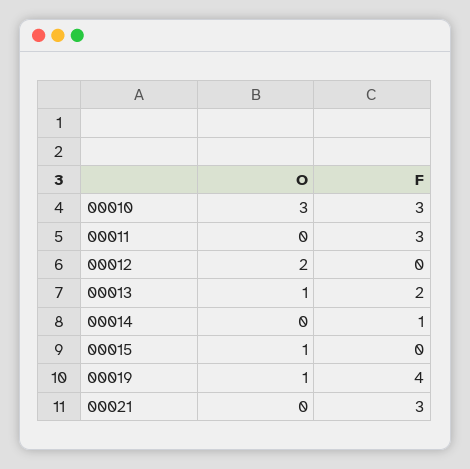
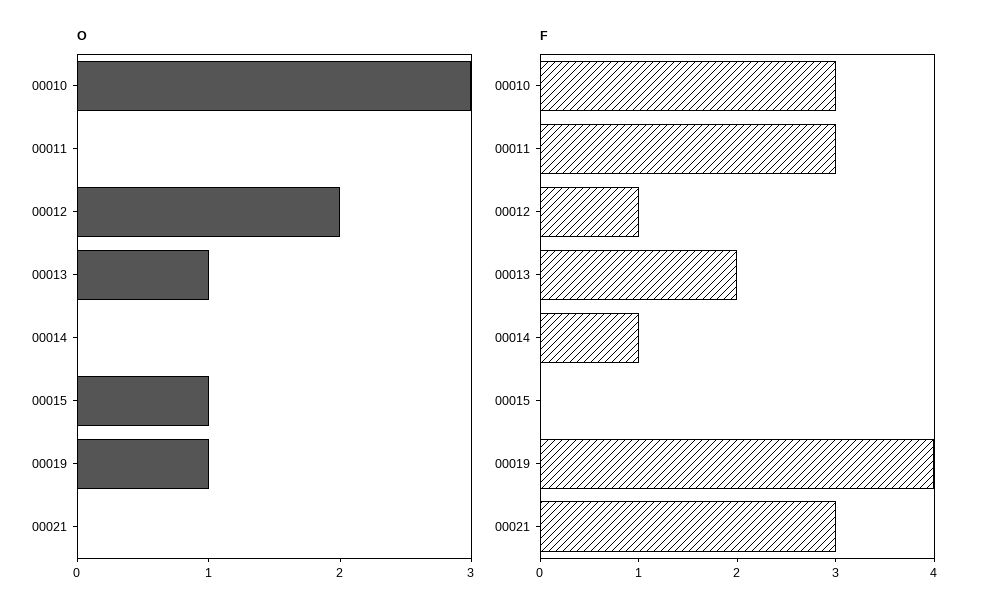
  {
    "O": {
      "00010": 3,
      "00011": 0,
      "00012": 2,
      "00013": 1,
      "00014": 0,
      "00015": 1,
      "00019": 1,
      "00021": 0
    },
    "F": {
      "00010": 3,
      "00011": 3,
-     "00012": 0,
+     "00012": 1,
      "00013": 2,
      "00014": 1,
      "00015": 0,
      "00019": 4,
      "00021": 3
    }
  }

